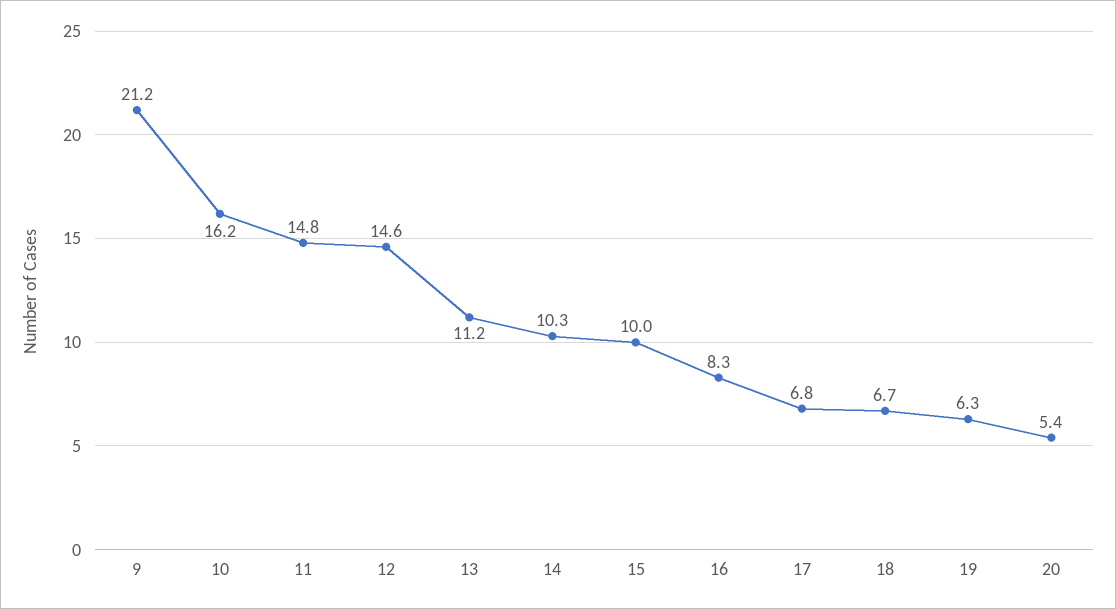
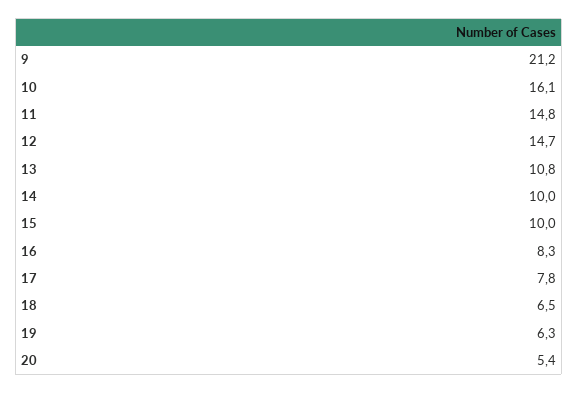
  {
    "9": 21.2,
-   "10": 16.2,
+   "10": 16.1,
    "11": 14.8,
-   "12": 14.6,
+   "12": 14.7,
-   "13": 11.2,
+   "13": 10.8,
-   "14": 10.3,
+   "14": 10,
    "15": 10,
    "16": 8.3,
-   "17": 6.8,
+   "17": 7.8,
-   "18": 6.7,
+   "18": 6.5,
    "19": 6.3,
    "20": 5.4
  }

